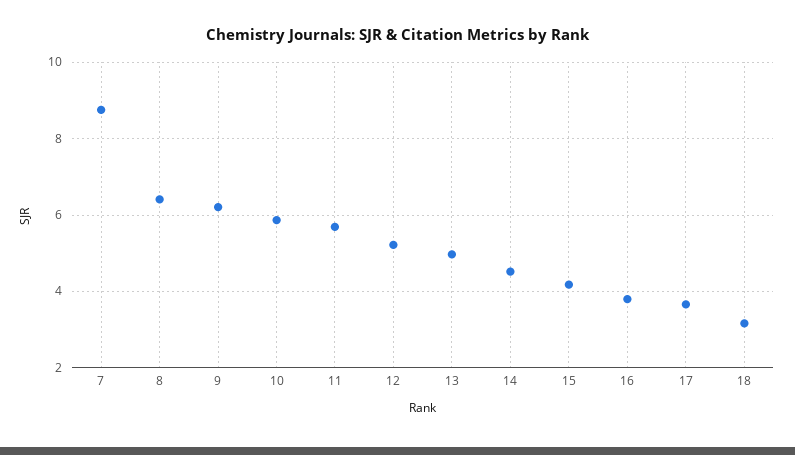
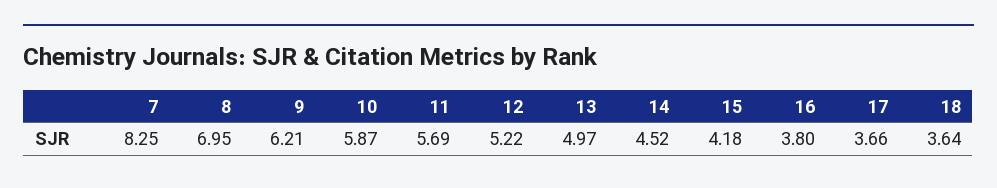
  {
-   "7": 8.8,
+   "7": 8.25,
-   "8": 6.4,
+   "8": 6.95,
    "9": 6.21,
    "10": 5.87,
    "11": 5.69,
    "12": 5.22,
    "13": 4.97,
    "14": 4.52,
    "15": 4.18,
    "16": 3.8,
    "17": 3.66,
-   "18": 3.2
+   "18": 3.64
  }

